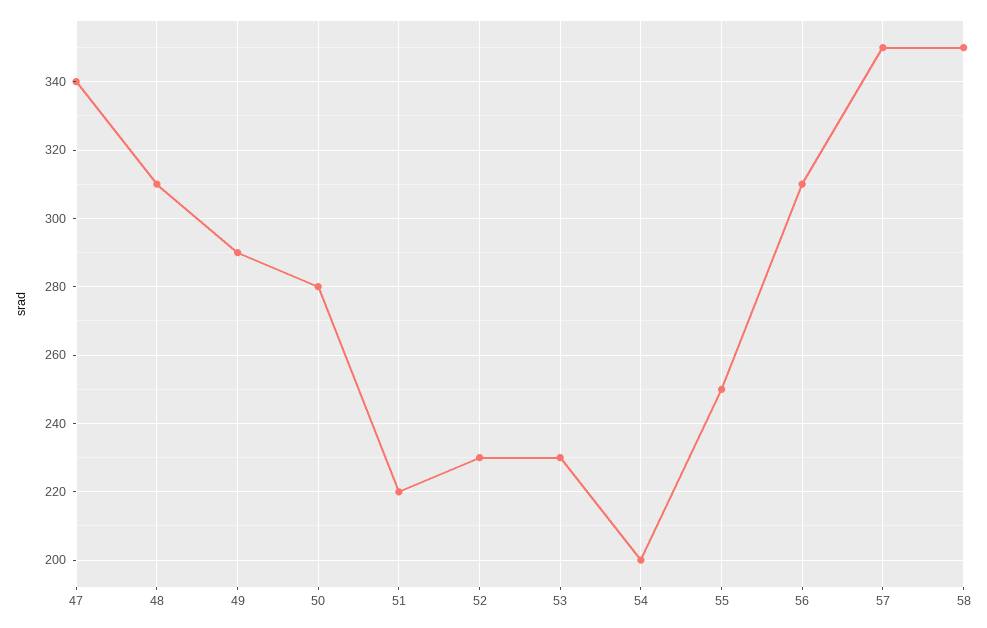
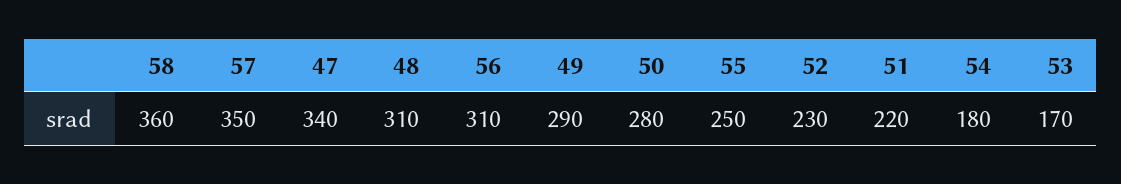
  {
    "47": 340,
    "48": 310,
    "49": 290,
    "50": 280,
    "51": 220,
    "52": 230,
-   "53": 230,
+   "53": 170,
-   "54": 200,
+   "54": 180,
    "55": 250,
    "56": 310,
    "57": 350,
-   "58": 350
+   "58": 360
  }

